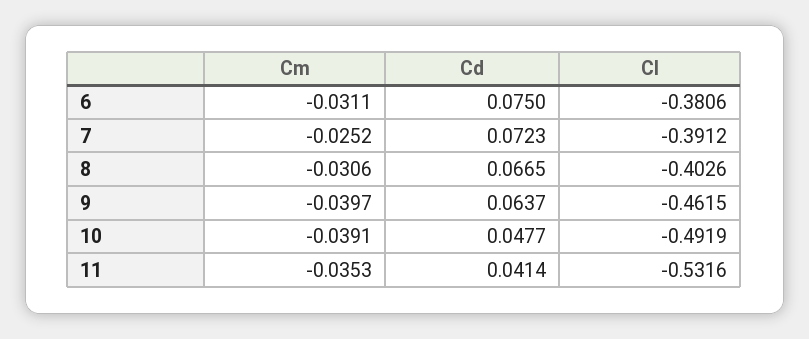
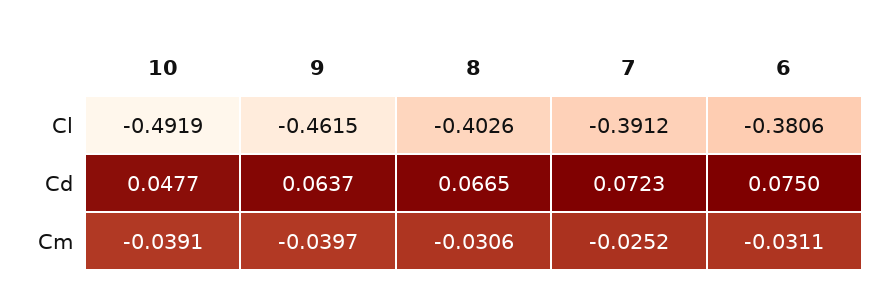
  {
    "Cm": {
      "6": -0.0311,
      "7": -0.0252,
      "8": -0.0306,
      "9": -0.0397,
-     "10": -0.0391,
+     "10": -0.0391
-     "11": -0.0353
    },
    "Cd": {
      "6": 0.075,
      "7": 0.0723,
      "8": 0.0665,
      "9": 0.0637,
-     "10": 0.0477,
+     "10": 0.0477
-     "11": 0.0414
    },
    "Cl": {
      "6": -0.3806,
      "7": -0.3912,
      "8": -0.4026,
      "9": -0.4615,
-     "10": -0.4919,
+     "10": -0.4919
-     "11": -0.5316
    }
  }

